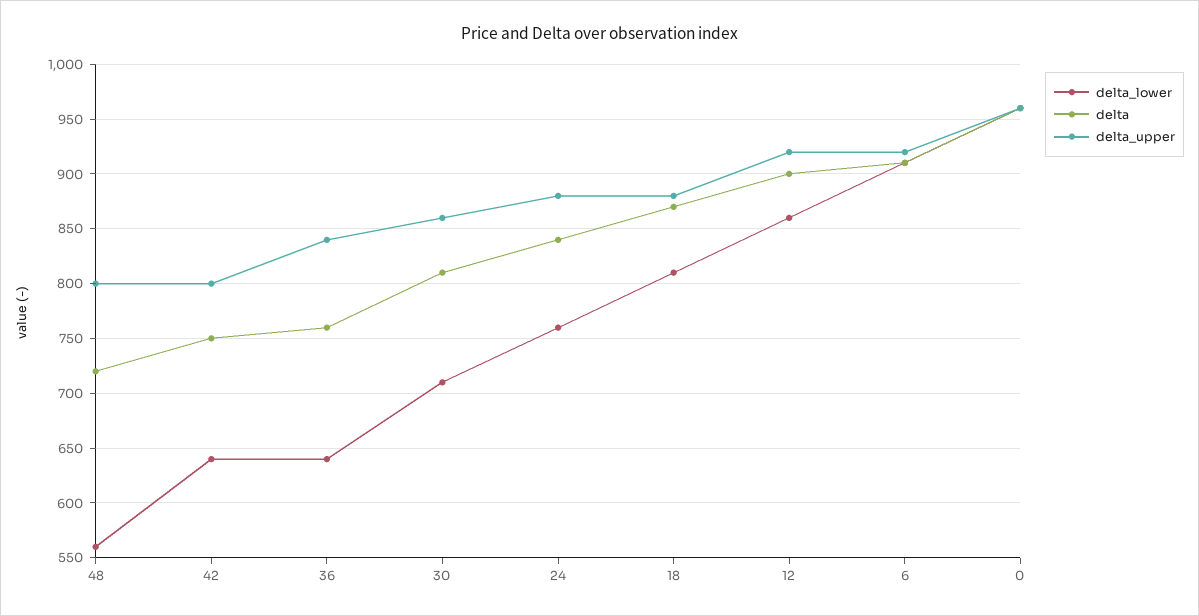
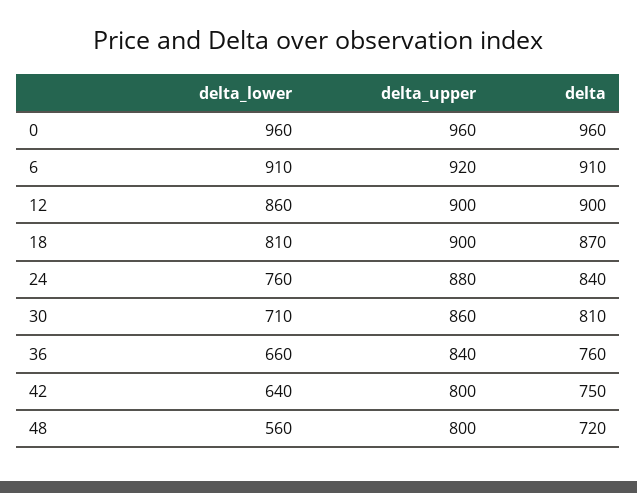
  {
    "delta_lower": {
      "48": 560,
      "42": 640,
-     "36": 640,
+     "36": 660,
      "30": 710,
      "24": 760,
      "18": 810,
      "12": 860,
      "6": 910,
      "0": 960
    },
    "delta": {
      "48": 720,
      "42": 750,
      "36": 760,
      "30": 810,
      "24": 840,
      "18": 870,
      "12": 900,
      "6": 910,
      "0": 960
    },
    "delta_upper": {
      "48": 800,
      "42": 800,
      "36": 840,
      "30": 860,
      "24": 880,
-     "18": 880,
+     "18": 900,
-     "12": 920,
+     "12": 900,
      "6": 920,
      "0": 960
    }
  }

